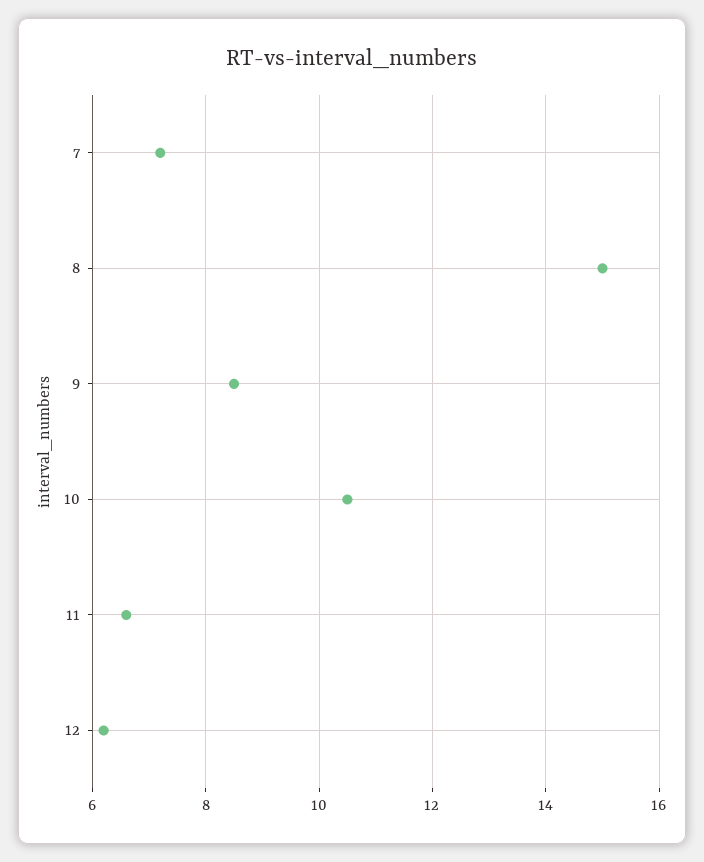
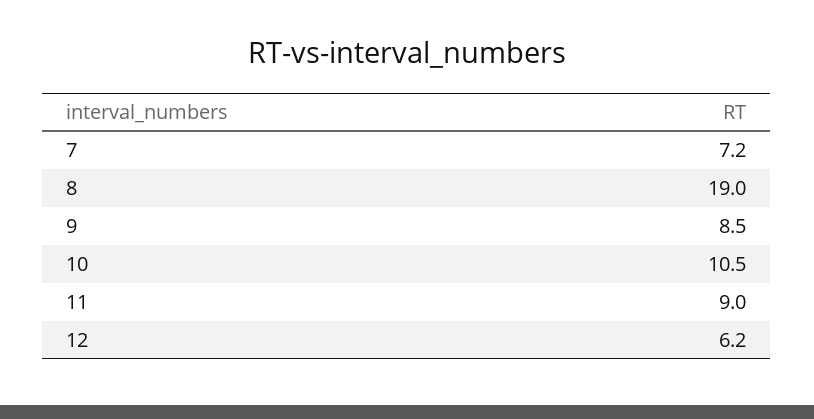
  {
    "7": 7.2,
-   "8": 15,
+   "8": 19,
    "9": 8.5,
    "10": 10.5,
-   "11": 6.5,
+   "11": 9,
    "12": 6.2
  }

